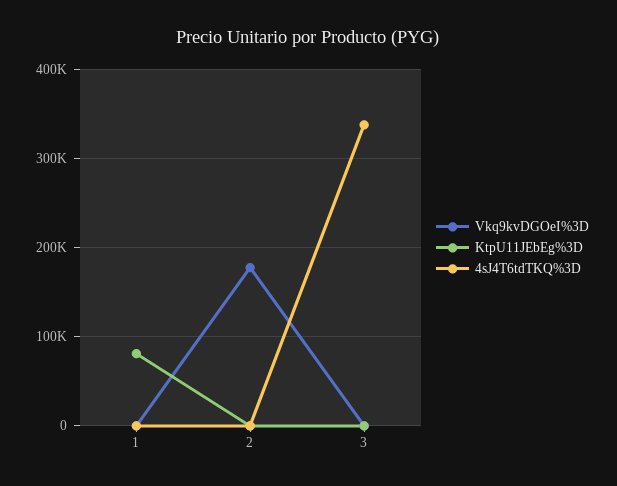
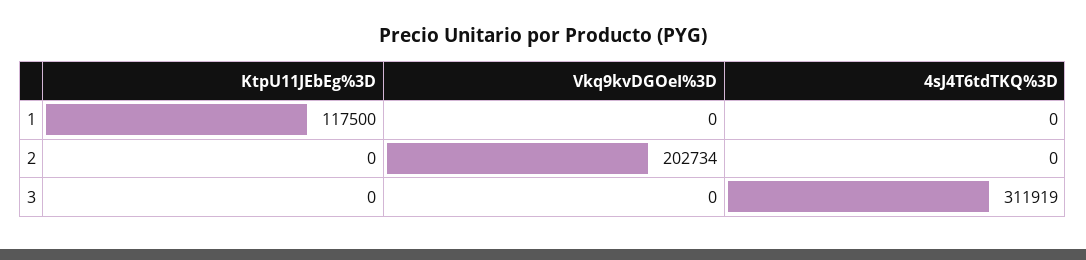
  {
    "Vkq9kvDGOeI%3D": {
      "1": 0,
-     "2": 180000,
+     "2": 202734,
      "3": 0
    },
    "KtpU11JEbEg%3D": {
-     "1": 80000,
+     "1": 117500,
      "2": 0,
      "3": 0
    },
    "4sJ4T6tdTKQ%3D": {
      "1": 0,
      "2": 0,
-     "3": 340000
+     "3": 311919
    }
  }

